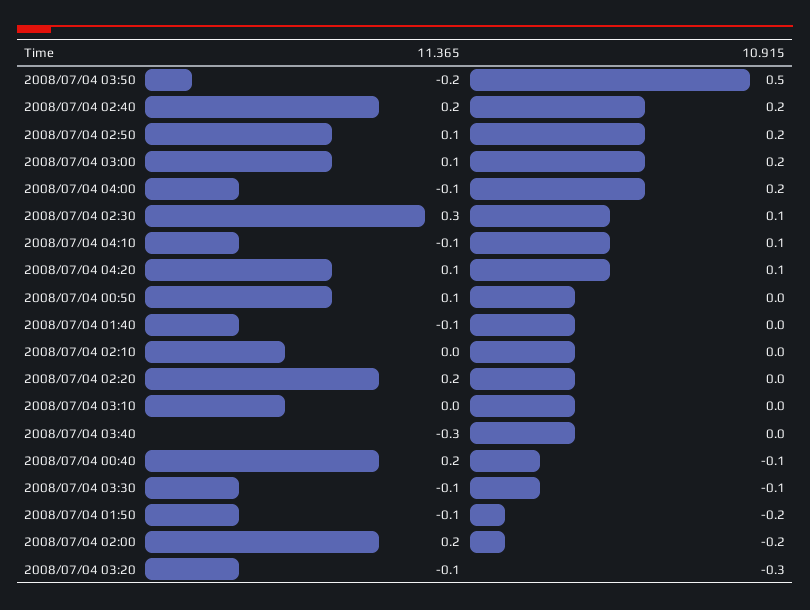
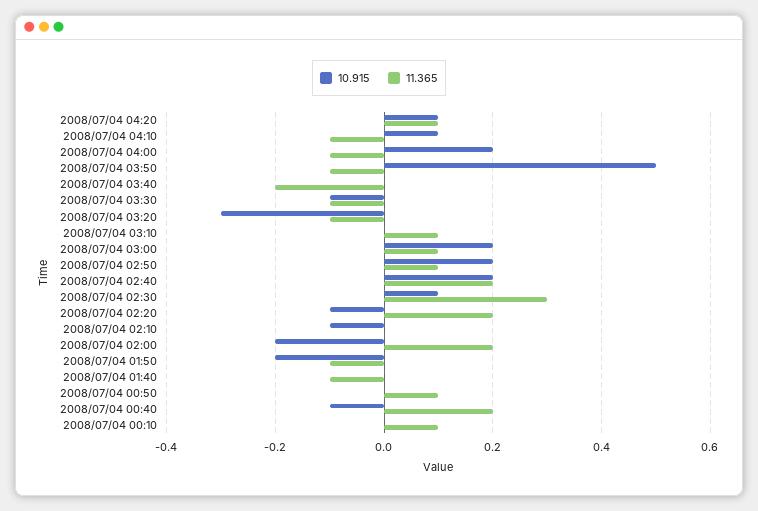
  {
    "11.365": {
-     "2008/07/04 03:50": -0.2,
+     "2008/07/04 03:50": -0.1,
      "2008/07/04 02:40": 0.2,
      "2008/07/04 02:50": 0.1,
      "2008/07/04 03:00": 0.1,
      "2008/07/04 04:00": -0.1,
      "2008/07/04 02:30": 0.3,
      "2008/07/04 04:10": -0.1,
      "2008/07/04 04:20": 0.1,
      "2008/07/04 00:50": 0.1,
      "2008/07/04 01:40": -0.1,
      "2008/07/04 02:10": 0,
      "2008/07/04 02:20": 0.2,
-     "2008/07/04 03:10": 0,
+     "2008/07/04 03:10": 0.1,
-     "2008/07/04 03:40": -0.3,
+     "2008/07/04 03:40": -0.2,
      "2008/07/04 00:40": 0.2,
      "2008/07/04 03:30": -0.1,
      "2008/07/04 01:50": -0.1,
      "2008/07/04 02:00": 0.2,
-     "2008/07/04 03:20": -0.1
+     "2008/07/04 03:20": -0.1,
+     "2008/07/04 00:10": 0.1
    },
    "10.915": {
      "2008/07/04 03:50": 0.5,
      "2008/07/04 02:40": 0.2,
      "2008/07/04 02:50": 0.2,
      "2008/07/04 03:00": 0.2,
      "2008/07/04 04:00": 0.2,
      "2008/07/04 02:30": 0.1,
      "2008/07/04 04:10": 0.1,
      "2008/07/04 04:20": 0.1,
      "2008/07/04 00:50": 0,
      "2008/07/04 01:40": 0,
-     "2008/07/04 02:10": 0,
+     "2008/07/04 02:10": -0.1,
-     "2008/07/04 02:20": 0,
+     "2008/07/04 02:20": -0.1,
      "2008/07/04 03:10": 0,
      "2008/07/04 03:40": 0,
      "2008/07/04 00:40": -0.1,
      "2008/07/04 03:30": -0.1,
      "2008/07/04 01:50": -0.2,
      "2008/07/04 02:00": -0.2,
-     "2008/07/04 03:20": -0.3
+     "2008/07/04 03:20": -0.3,
+     "2008/07/04 00:10": 0
    }
  }

